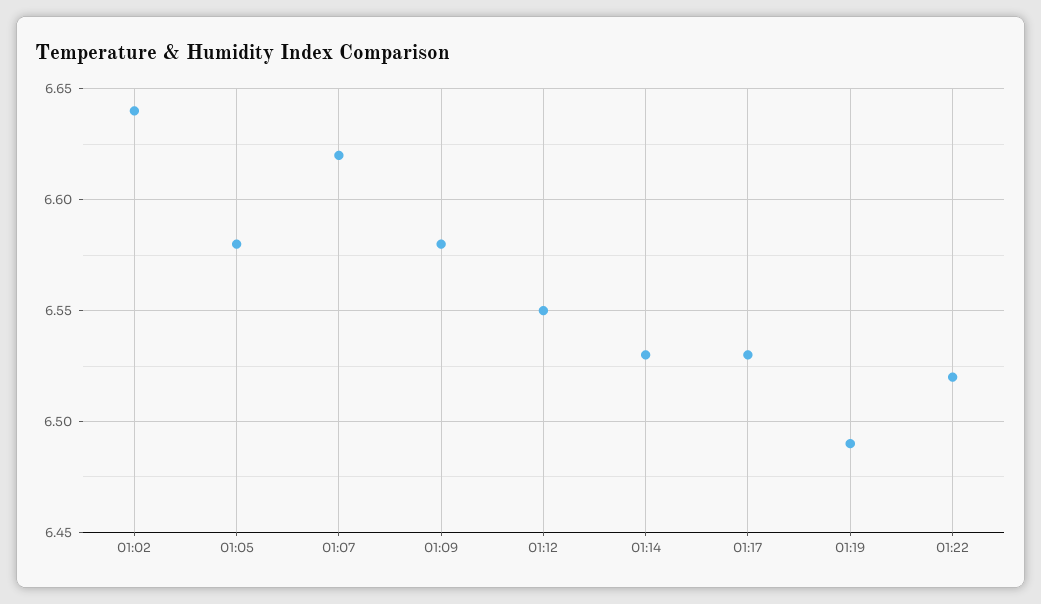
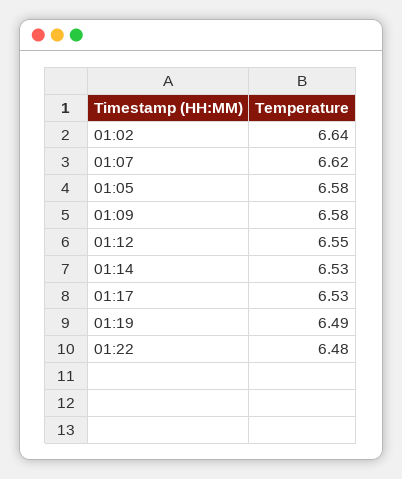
  {
    "01:02": 6.64,
    "01:05": 6.58,
    "01:07": 6.62,
    "01:09": 6.58,
    "01:12": 6.55,
    "01:14": 6.53,
    "01:17": 6.53,
    "01:19": 6.49,
-   "01:22": 6.52
+   "01:22": 6.48
  }

